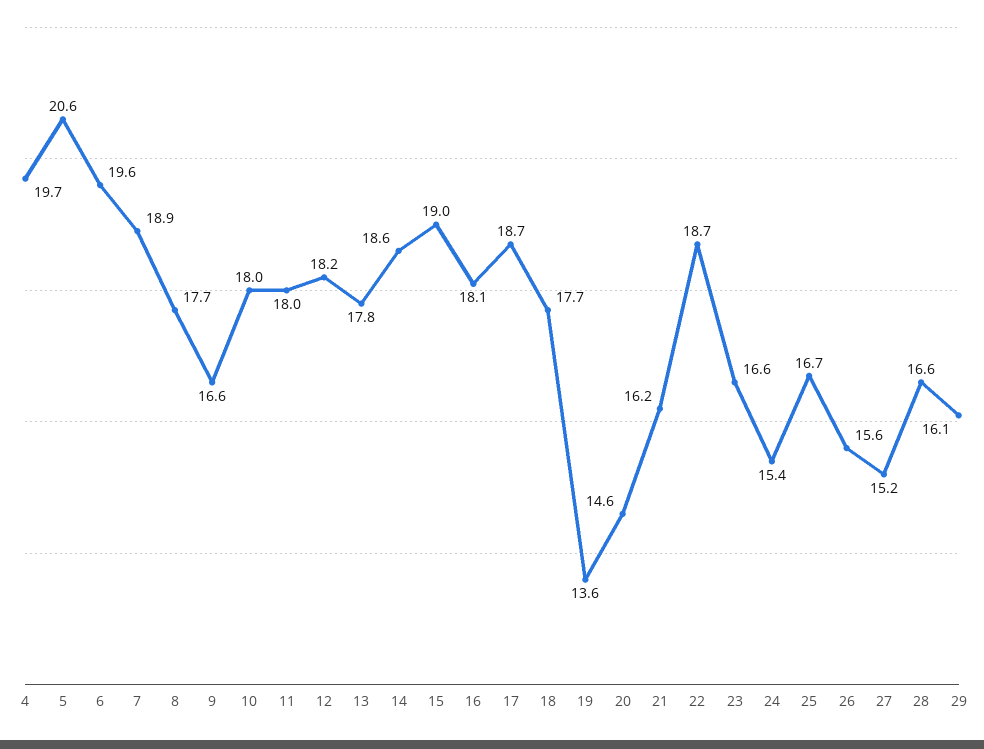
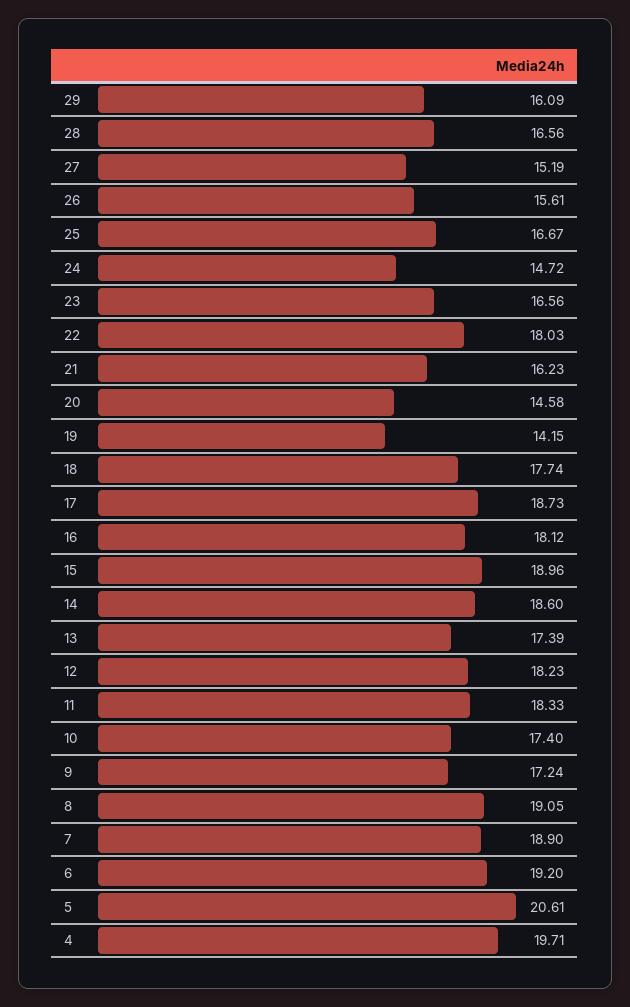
  {
    "4": 19.71,
    "5": 20.61,
-   "6": 19.6,
+   "6": 19.2,
    "7": 18.9,
-   "8": 17.7,
+   "8": 19.05,
-   "9": 16.6,
+   "9": 17.24,
-   "10": 18,
+   "10": 17.4,
-   "11": 18,
+   "11": 18.33,
    "12": 18.23,
-   "13": 17.8,
+   "13": 17.39,
    "14": 18.6,
    "15": 18.96,
    "16": 18.12,
    "17": 18.73,
    "18": 17.74,
-   "19": 13.6,
+   "19": 14.15,
    "20": 14.58,
    "21": 16.23,
-   "22": 18.7,
+   "22": 18.03,
    "23": 16.56,
-   "24": 15.4,
+   "24": 14.72,
    "25": 16.67,
    "26": 15.61,
    "27": 15.19,
    "28": 16.56,
    "29": 16.09
  }

